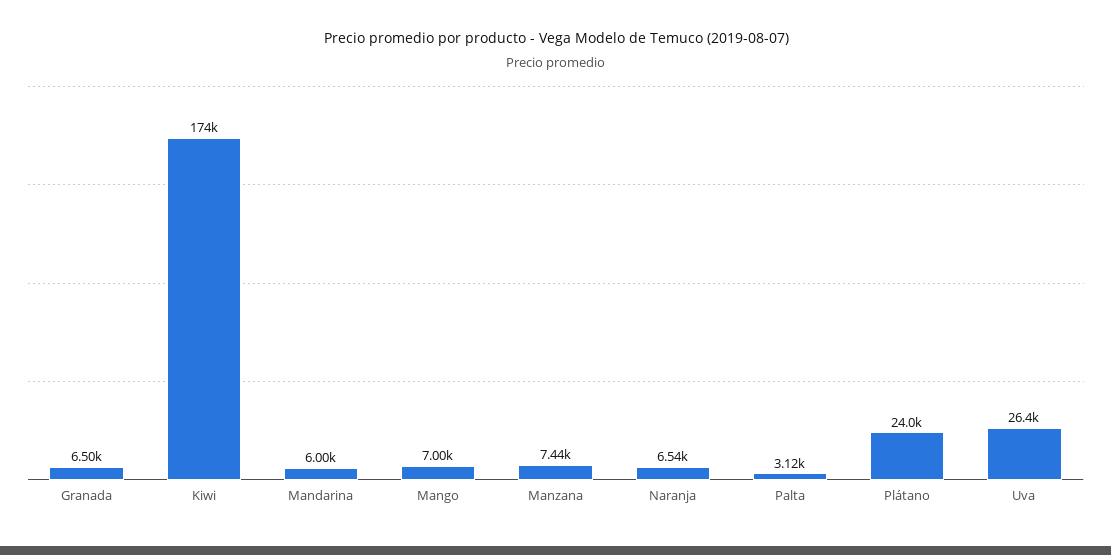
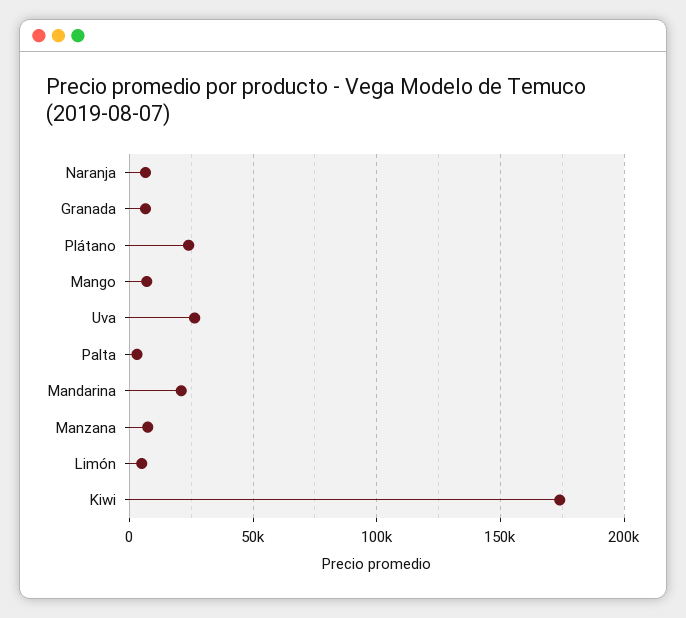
  {
    "Granada": 6500,
    "Kiwi": 174000,
-   "Mandarina": 6000,
+   "Mandarina": 20000,
    "Mango": 7000,
    "Manzana": 7440,
    "Naranja": 6540,
    "Palta": 3120,
    "Plátano": 24000,
-   "Uva": 26400
+   "Uva": 26400,
+   "Limón": 5000
  }

